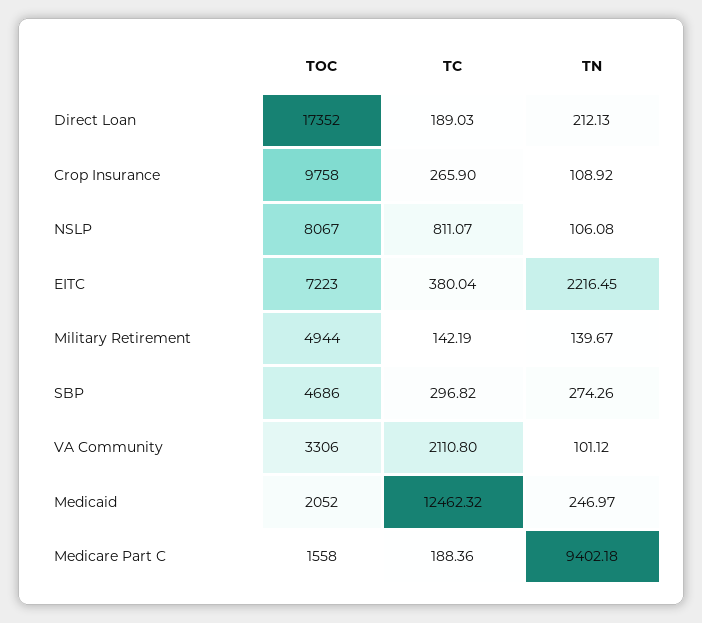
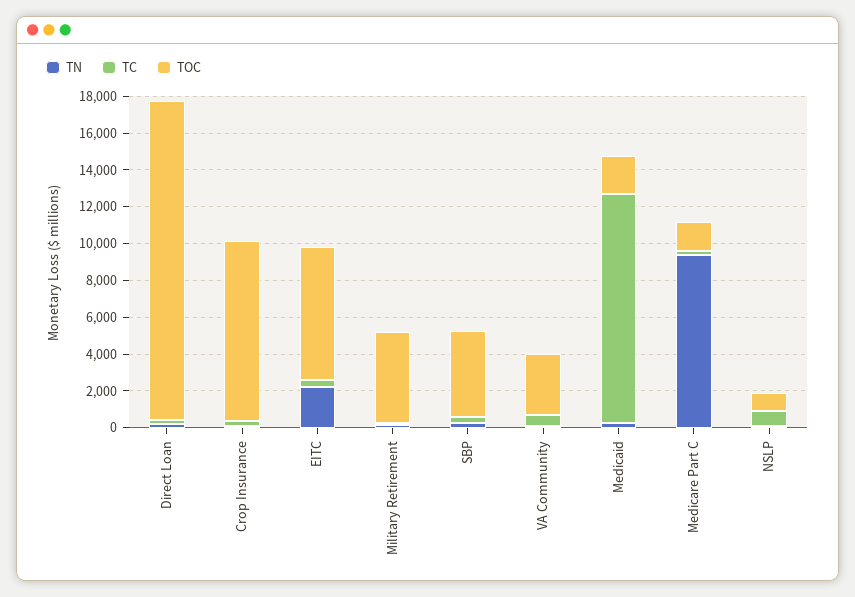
  {
    "TOC": {
      "Direct Loan": 17352,
      "Crop Insurance": 9758,
-     "NSLP": 8067,
+     "NSLP": 1000,
      "EITC": 7223,
      "Military Retirement": 4944,
      "SBP": 4686,
      "VA Community": 3306,
      "Medicaid": 2052,
      "Medicare Part C": 1558
    },
    "TC": {
      "Direct Loan": 189.03,
      "Crop Insurance": 265.9,
      "NSLP": 811.07,
      "EITC": 380.04,
      "Military Retirement": 142.19,
      "SBP": 296.82,
-     "VA Community": 2110.8,
+     "VA Community": 500,
      "Medicaid": 12462.32,
      "Medicare Part C": 188.36
    },
    "TN": {
      "Direct Loan": 212.13,
      "Crop Insurance": 108.92,
      "NSLP": 106.08,
      "EITC": 2216.45,
      "Military Retirement": 139.67,
      "SBP": 274.26,
      "VA Community": 101.12,
      "Medicaid": 246.97,
      "Medicare Part C": 9402.18
    }
  }

